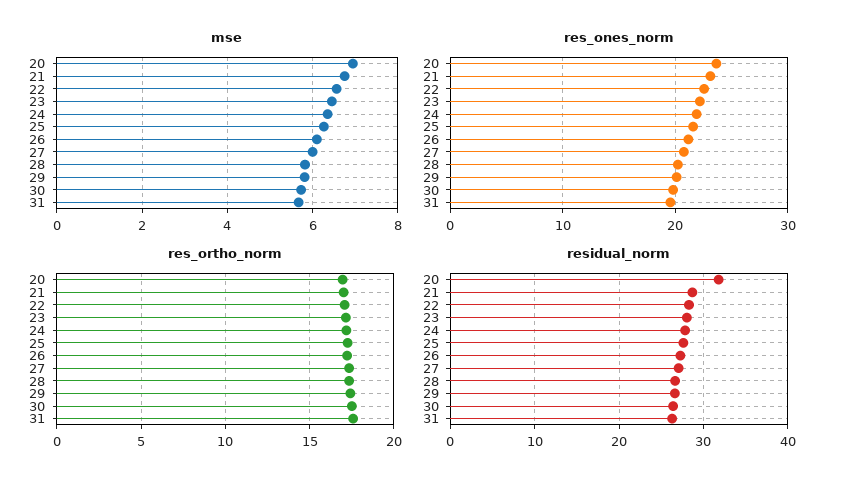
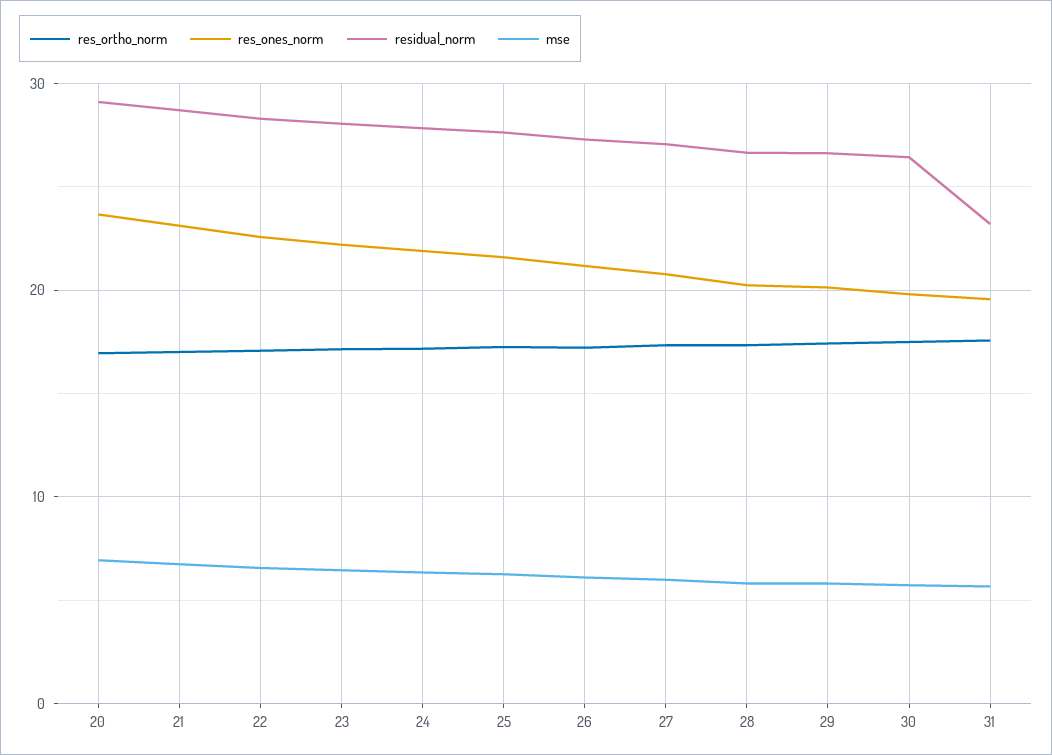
  {
    "mse": {
      "20": 7,
      "21": 6.8,
      "22": 6.6,
      "23": 6.4,
      "24": 6.4,
      "25": 6.2,
      "26": 6.2,
      "27": 6,
      "28": 5.8,
      "29": 5.8,
      "30": 5.8,
      "31": 5.6
    },
    "res_ones_norm": {
      "20": 24,
      "21": 23,
      "22": 23,
      "23": 22,
      "24": 22,
      "25": 22,
      "26": 21,
      "27": 21,
      "28": 20,
      "29": 20,
      "30": 20,
      "31": 20
    },
    "res_ortho_norm": {
      "20": 17,
      "21": 17,
      "22": 17,
      "23": 17,
      "24": 17,
      "25": 17.5,
      "26": 17,
      "27": 17.5,
      "28": 17.5,
      "29": 17.5,
      "30": 17.5,
      "31": 17.5
    },
    "residual_norm": {
-     "20": 32,
+     "20": 29,
      "21": 29,
      "22": 28,
      "23": 28,
      "24": 28,
      "25": 28,
      "26": 27,
      "27": 27,
      "28": 27,
      "29": 27,
      "30": 26,
-     "31": 26
+     "31": 23
    }
  }

